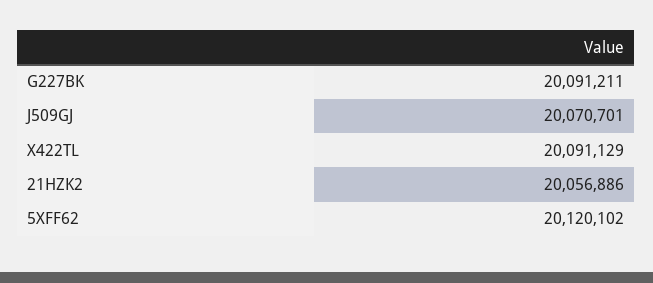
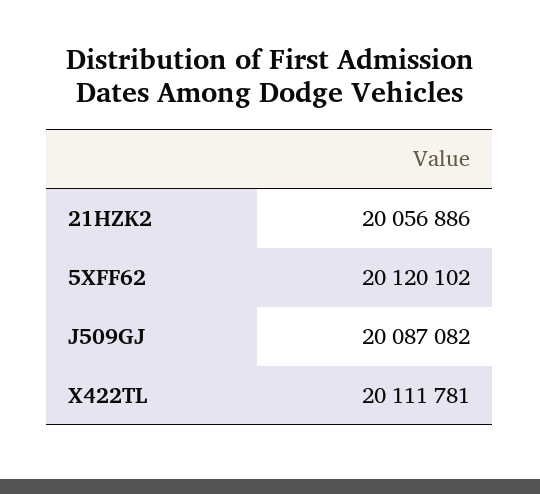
  {
-   "G227BK": 20091211,
-   "J509GJ": 20070701,
+   "J509GJ": 20087082,
-   "X422TL": 20091129,
+   "X422TL": 20111781,
    "21HZK2": 20056886,
    "5XFF62": 20120102
  }

